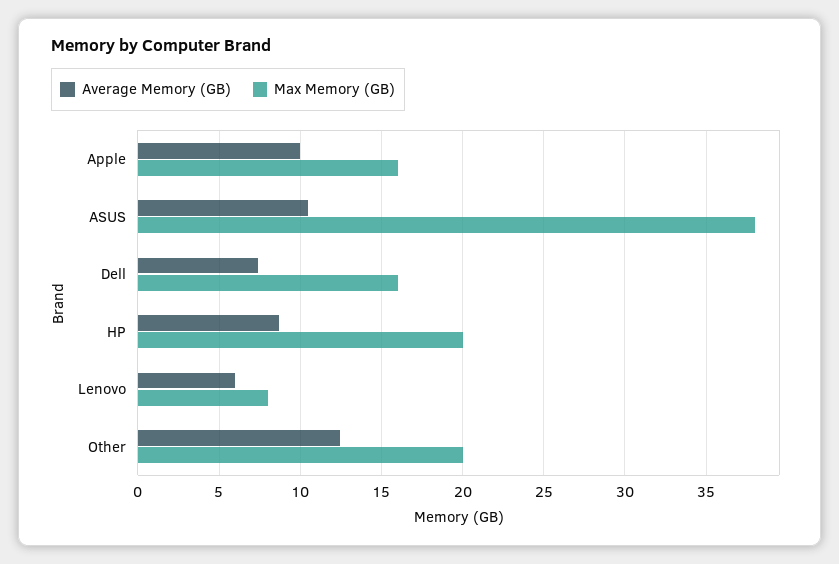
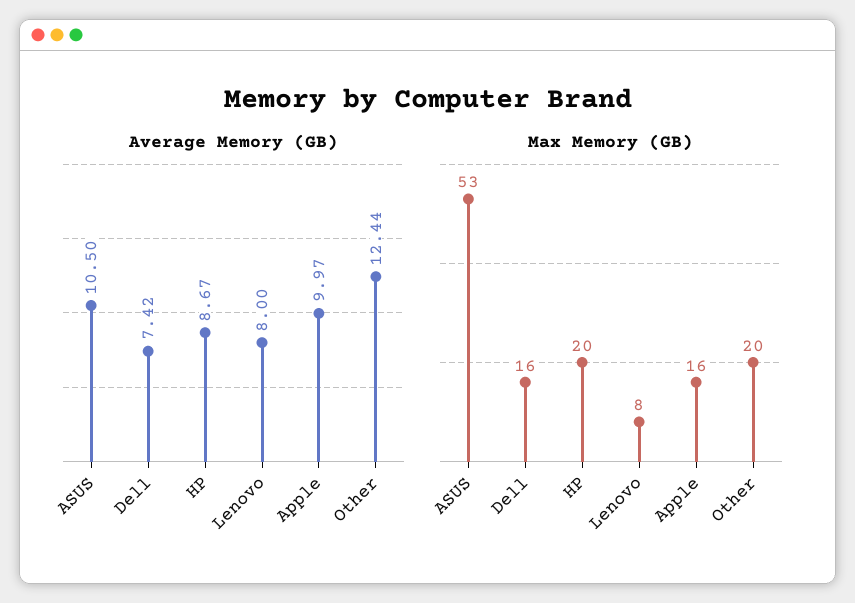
  {
    "Average Memory (GB)": {
      "Apple": 9.97,
      "ASUS": 10.5,
      "Dell": 7.42,
      "HP": 8.67,
-     "Lenovo": 6,
+     "Lenovo": 8,
      "Other": 12.44
    },
    "Max Memory (GB)": {
      "Apple": 16,
-     "ASUS": 38,
+     "ASUS": 53,
      "Dell": 16,
      "HP": 20,
      "Lenovo": 8,
      "Other": 20
    }
  }

